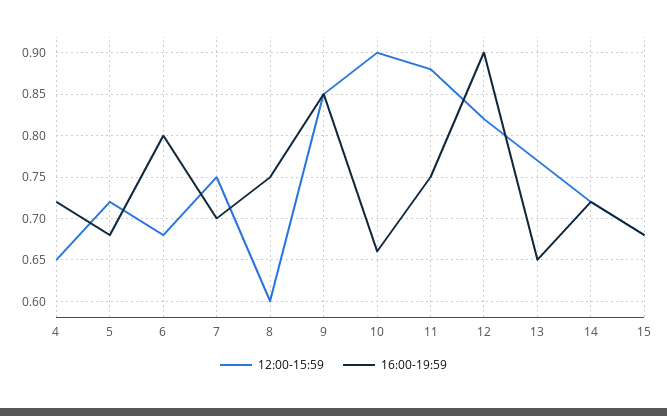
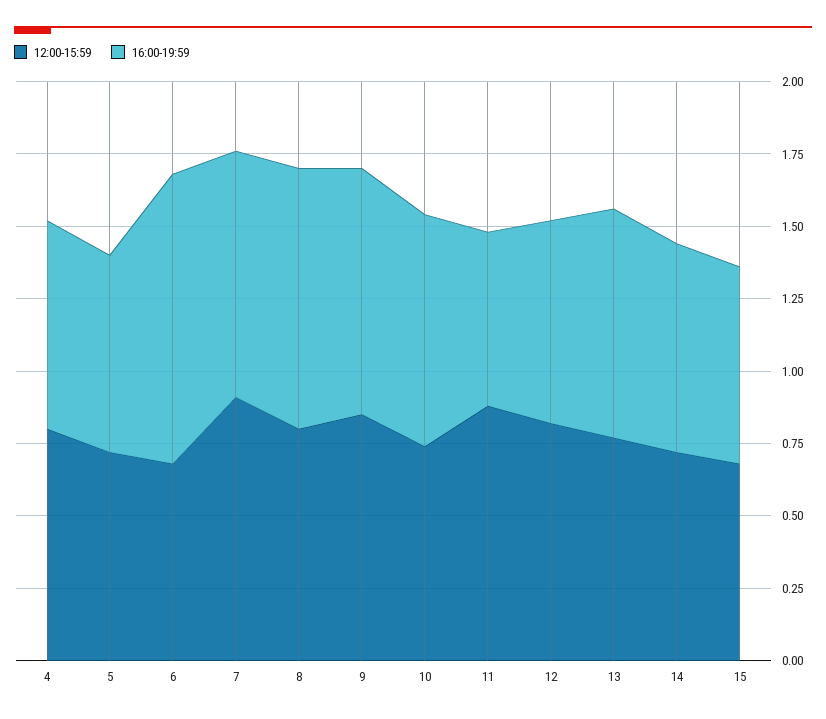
  {
    "12:00-15:59": {
-     "4": 0.65,
+     "4": 0.8,
      "5": 0.72,
      "6": 0.68,
-     "7": 0.75,
+     "7": 0.9,
-     "8": 0.6,
+     "8": 0.8,
      "9": 0.85,
-     "10": 0.9,
+     "10": 0.75,
      "11": 0.88,
      "12": 0.82,
      "13": 0.77,
      "14": 0.72,
      "15": 0.68
    },
    "16:00-19:59": {
      "4": 0.72,
      "5": 0.68,
-     "6": 0.8,
+     "6": 1,
-     "7": 0.7,
+     "7": 0.85,
-     "8": 0.75,
+     "8": 0.9,
      "9": 0.85,
-     "10": 0.66,
+     "10": 0.8,
-     "11": 0.75,
+     "11": 0.6,
-     "12": 0.9,
+     "12": 0.7,
-     "13": 0.65,
+     "13": 0.8,
      "14": 0.72,
      "15": 0.68
    }
  }

